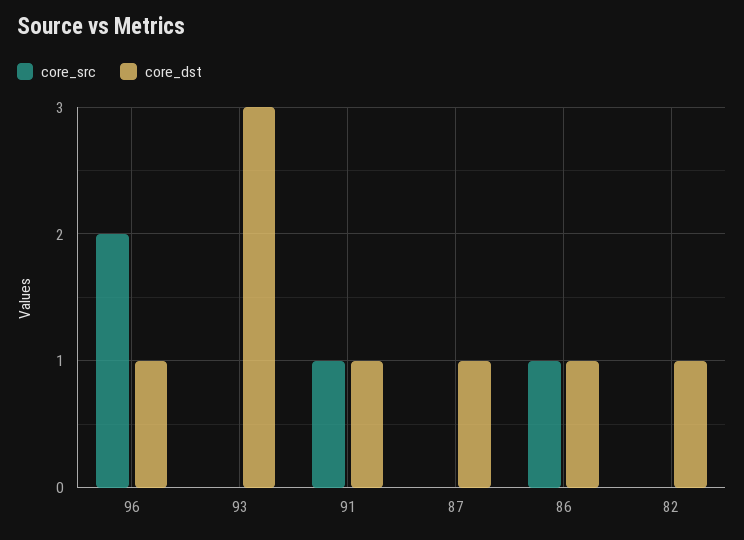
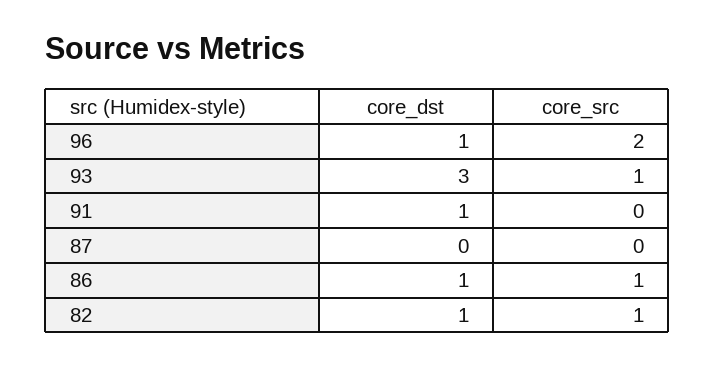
  {
    "core_src": {
      "96": 2,
-     "93": 0,
+     "93": 1,
-     "91": 1,
+     "91": 0,
      "87": 0,
      "86": 1,
-     "82": 0
+     "82": 1
    },
    "core_dst": {
      "96": 1,
      "93": 3,
      "91": 1,
-     "87": 1,
+     "87": 0,
      "86": 1,
      "82": 1
    }
  }

